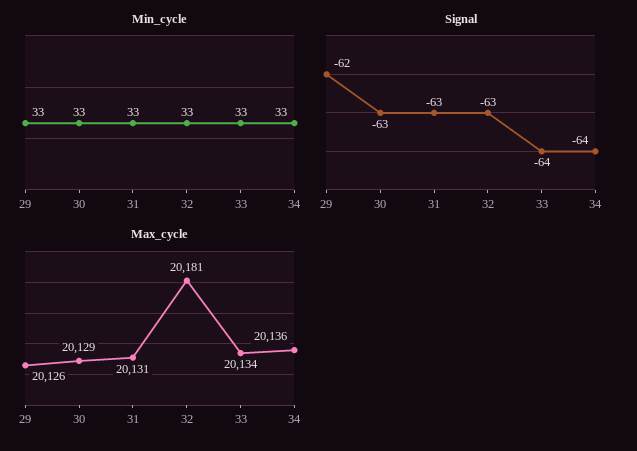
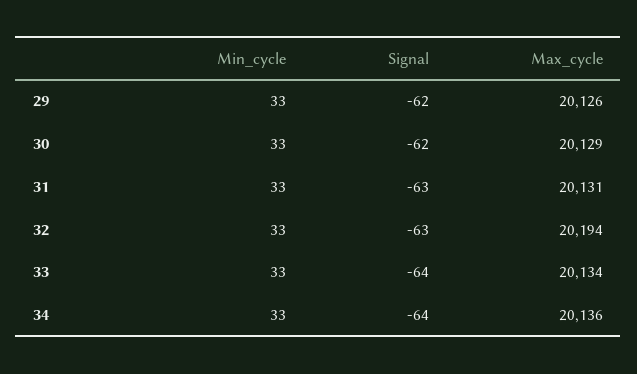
  {
    "Min_cycle": {
      "29": 33,
      "30": 33,
      "31": 33,
      "32": 33,
      "33": 33,
      "34": 33
    },
    "Signal": {
      "29": -62,
-     "30": -63,
+     "30": -62,
      "31": -63,
      "32": -63,
      "33": -64,
      "34": -64
    },
    "Max_cycle": {
      "29": 20126,
      "30": 20129,
      "31": 20131,
-     "32": 20181,
+     "32": 20194,
      "33": 20134,
      "34": 20136
    }
  }

